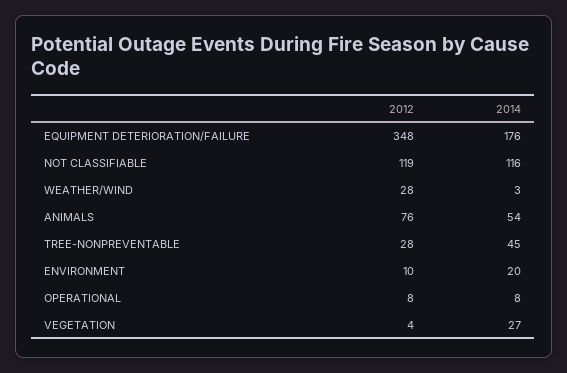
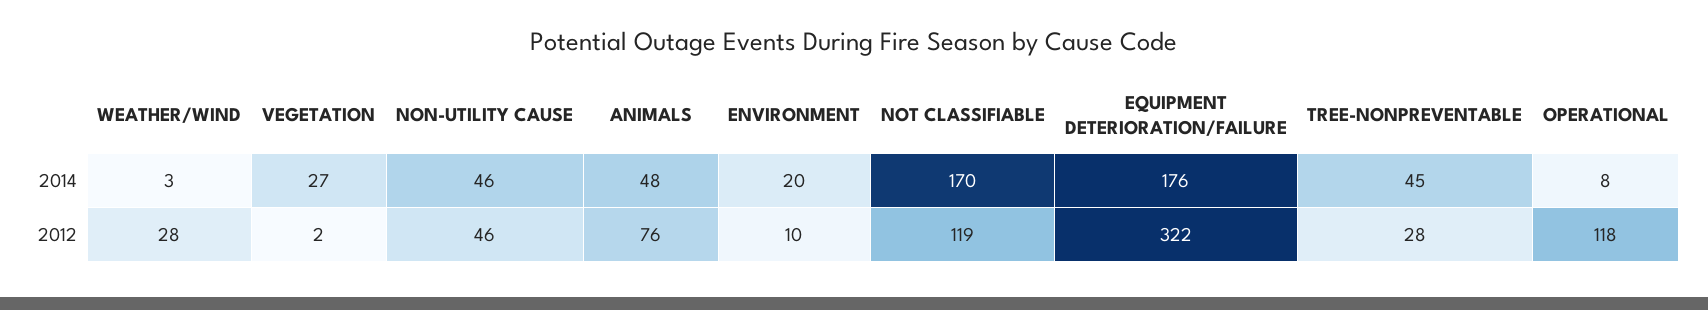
  {
    "2012": {
-     "EQUIPMENT DETERIORATION/FAILURE": 348,
+     "EQUIPMENT DETERIORATION/FAILURE": 322,
      "NOT CLASSIFIABLE": 119,
      "WEATHER/WIND": 28,
      "ANIMALS": 76,
      "TREE-NONPREVENTABLE": 28,
      "ENVIRONMENT": 10,
-     "OPERATIONAL": 8,
+     "OPERATIONAL": 118,
-     "VEGETATION": 4
+     "VEGETATION": 2,
+     "NON-UTILITY CAUSE": 46
    },
    "2014": {
      "EQUIPMENT DETERIORATION/FAILURE": 176,
-     "NOT CLASSIFIABLE": 116,
+     "NOT CLASSIFIABLE": 170,
      "WEATHER/WIND": 3,
-     "ANIMALS": 54,
+     "ANIMALS": 48,
      "TREE-NONPREVENTABLE": 45,
      "ENVIRONMENT": 20,
      "OPERATIONAL": 8,
-     "VEGETATION": 27
+     "VEGETATION": 27,
+     "NON-UTILITY CAUSE": 46
    }
  }

